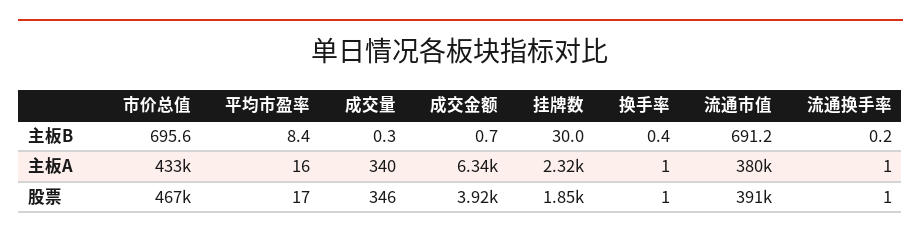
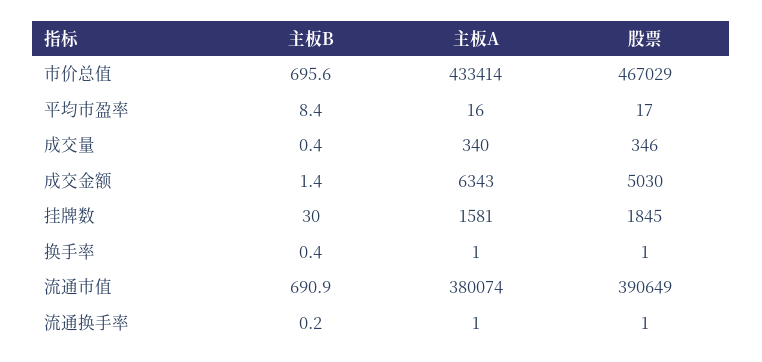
  {
    "市价总值": {
      "主板B": 695.6,
      "主板A": 433414,
      "股票": 467029
    },
    "平均市盈率": {
      "主板B": 8.4,
      "主板A": 16,
      "股票": 17
    },
    "成交量": {
-     "主板B": 0.3,
+     "主板B": 0.4,
      "主板A": 340,
      "股票": 346
    },
    "成交金额": {
-     "主板B": 0.7,
+     "主板B": 1.4,
      "主板A": 6343,
-     "股票": 3920
+     "股票": 5030
    },
    "挂牌数": {
      "主板B": 30,
-     "主板A": 2320,
+     "主板A": 1581,
      "股票": 1845
    },
    "换手率": {
      "主板B": 0.4,
      "主板A": 1,
      "股票": 1
    },
    "流通市值": {
-     "主板B": 691.2,
+     "主板B": 690.9,
      "主板A": 380074,
      "股票": 390649
    },
    "流通换手率": {
      "主板B": 0.2,
      "主板A": 1,
      "股票": 1
    }
  }

